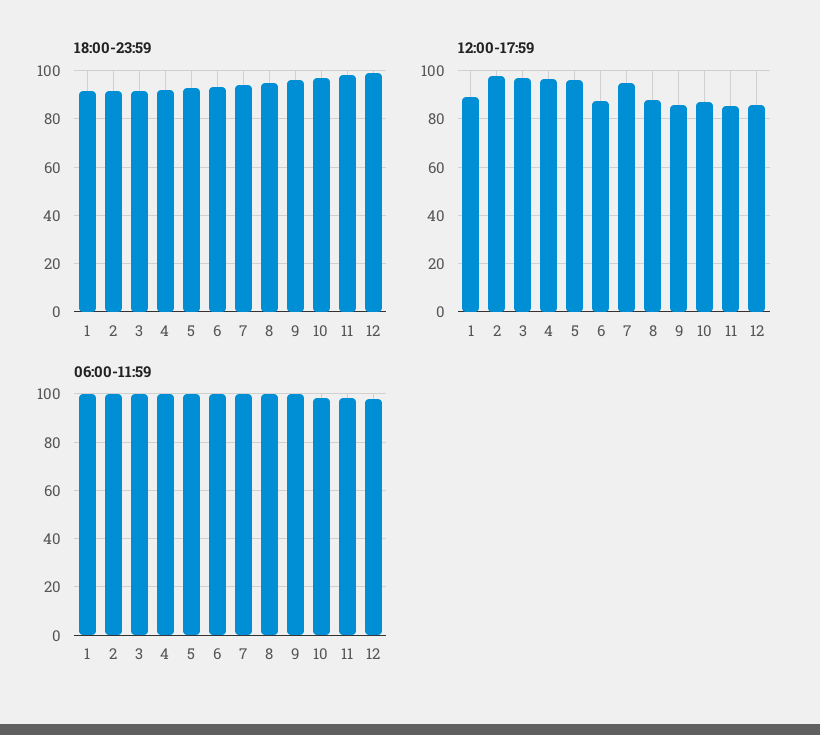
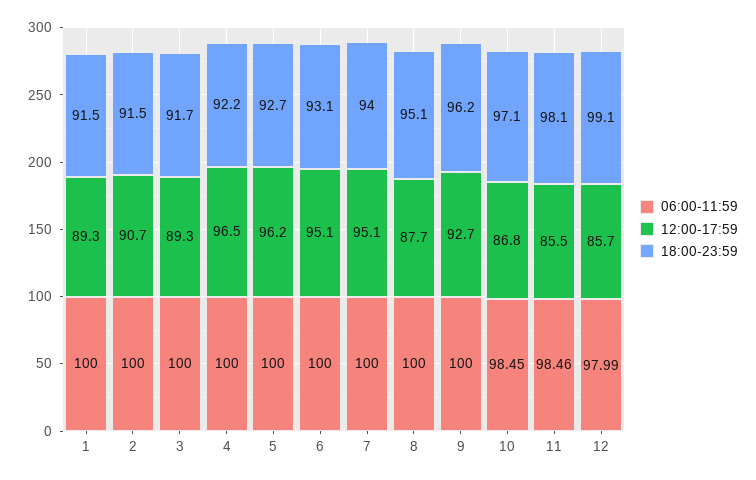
  {
    "18:00-23:59": {
      "1": 91.5,
      "2": 91.5,
      "3": 91.7,
      "4": 92.2,
      "5": 92.7,
      "6": 93.1,
      "7": 94,
      "8": 95.1,
      "9": 96.2,
      "10": 97.1,
      "11": 98.1,
      "12": 99.1
    },
    "12:00-17:59": {
      "1": 89.3,
-     "2": 97.5,
+     "2": 90.7,
-     "3": 97.5,
+     "3": 89.3,
      "4": 96.5,
      "5": 96.2,
-     "6": 87.5,
+     "6": 95.1,
      "7": 95.1,
      "8": 87.7,
-     "9": 85,
+     "9": 92.7,
      "10": 86.8,
      "11": 85.5,
      "12": 85.7
    },
    "06:00-11:59": {
      "1": 100,
      "2": 100,
      "3": 100,
      "4": 100,
      "5": 100,
      "6": 100,
      "7": 100,
      "8": 100,
      "9": 100,
      "10": 98.45,
      "11": 98.46,
      "12": 97.99
    }
  }

